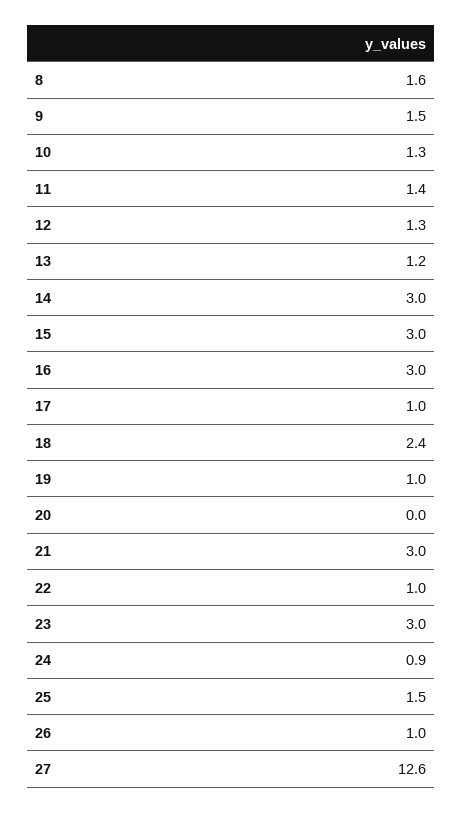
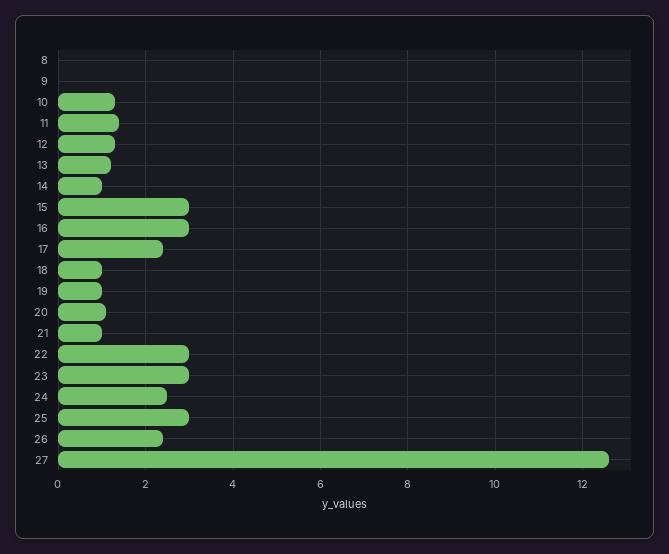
  {
-   "8": 1.6,
+   "8": 0,
-   "9": 1.5,
+   "9": 0,
    "10": 1.3,
    "11": 1.4,
    "12": 1.3,
    "13": 1.2,
-   "14": 3,
+   "14": 1,
    "15": 3,
    "16": 3,
-   "17": 1,
+   "17": 2.5,
-   "18": 2.4,
+   "18": 1,
    "19": 1,
-   "20": 0,
+   "20": 1,
-   "21": 3,
+   "21": 1,
-   "22": 1,
+   "22": 3,
    "23": 3,
-   "24": 0.9,
+   "24": 2.5,
-   "25": 1.5,
+   "25": 3,
-   "26": 1,
+   "26": 2.5,
    "27": 12.6
  }

